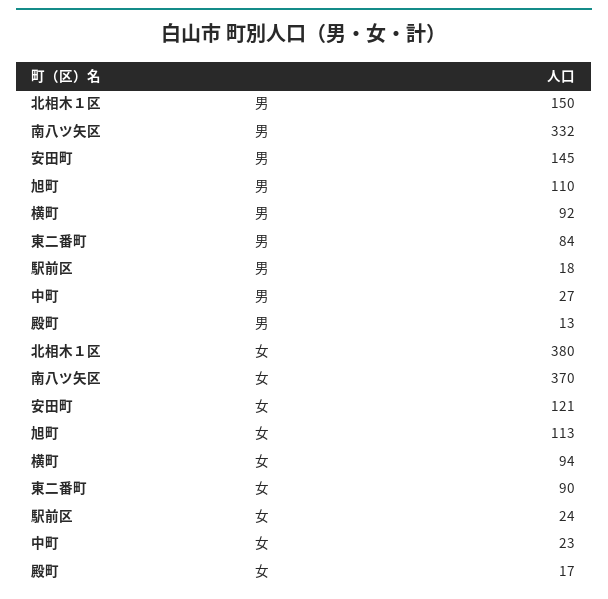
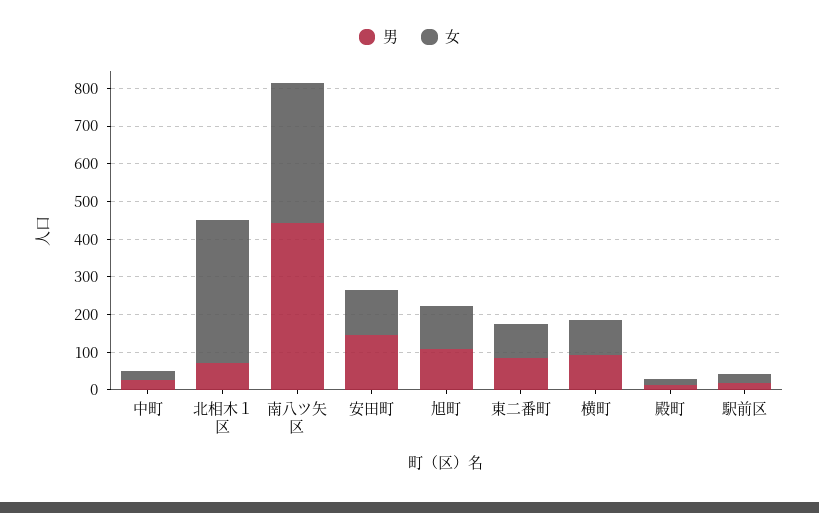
  {
    "男": {
-     "北相木１区": 150,
+     "北相木１区": 75,
-     "南八ツ矢区": 332,
+     "南八ツ矢区": 450,
      "安田町": 145,
      "旭町": 110,
      "横町": 92,
      "東二番町": 84,
      "駅前区": 18,
      "中町": 27,
      "殿町": 13
    },
    "女": {
      "北相木１区": 380,
      "南八ツ矢区": 370,
      "安田町": 121,
      "旭町": 113,
      "横町": 94,
      "東二番町": 90,
      "駅前区": 24,
      "中町": 23,
      "殿町": 17
    }
  }

